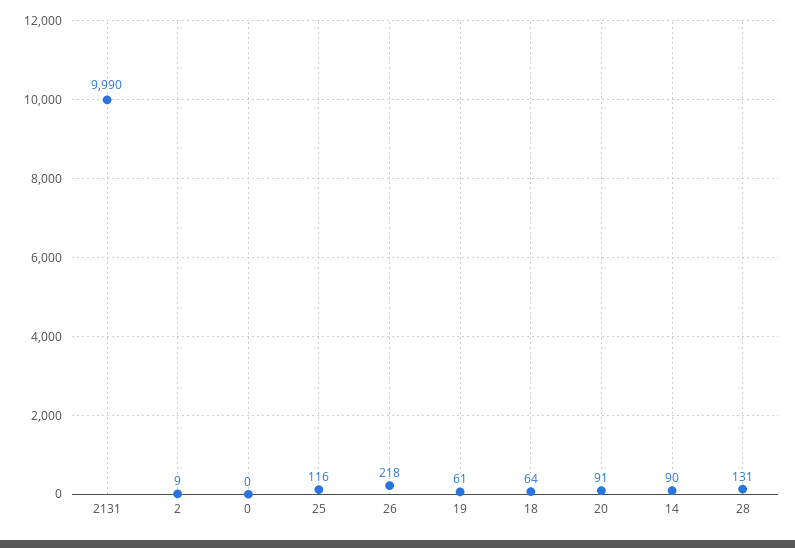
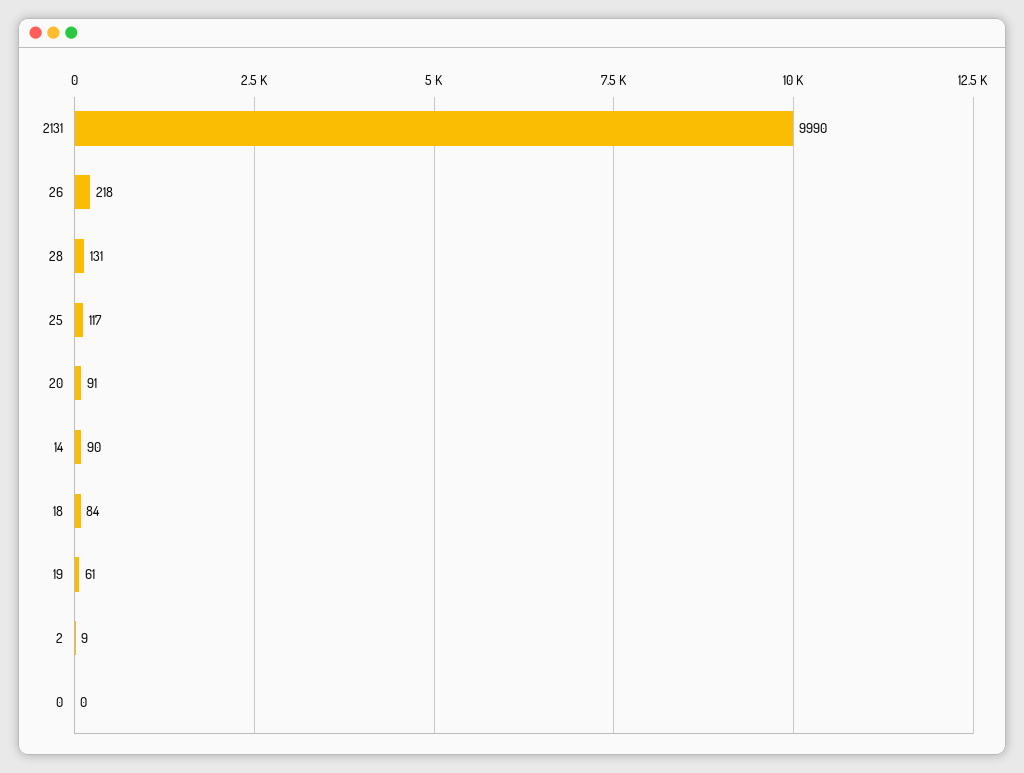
  {
    "2131": 9990,
    "2": 9,
    "0": 0,
-   "25": 116,
+   "25": 117,
    "26": 218,
    "19": 61,
-   "18": 64,
+   "18": 84,
    "20": 91,
    "14": 90,
    "28": 131
  }

